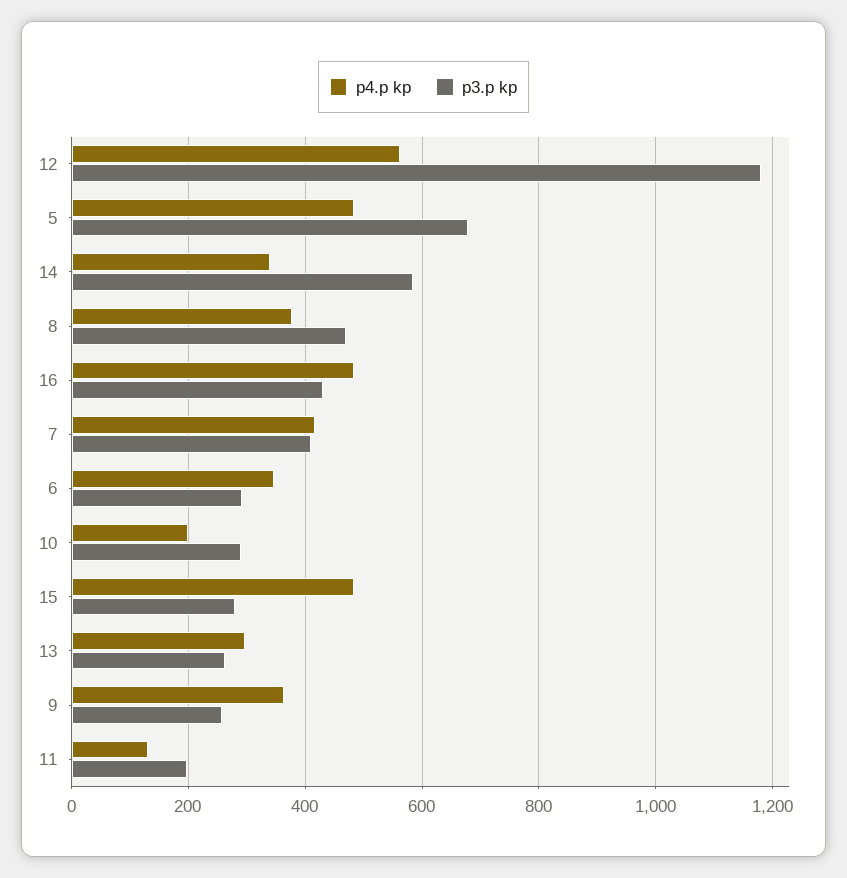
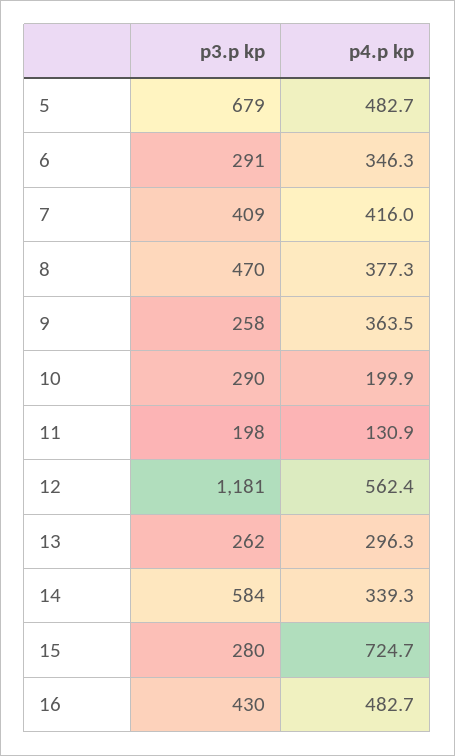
  {
    "p4.p kp": {
      "12": 562.4,
      "5": 482.7,
      "14": 339.3,
      "8": 377.3,
      "16": 482.7,
      "7": 416,
      "6": 346.3,
      "10": 199.9,
-     "15": 480,
+     "15": 724.7,
      "13": 296.3,
      "9": 363.5,
      "11": 130.9
    },
    "p3.p kp": {
      "12": 1181,
      "5": 679,
      "14": 584,
      "8": 470,
      "16": 430,
      "7": 409,
      "6": 291,
      "10": 290,
      "15": 280,
      "13": 262,
      "9": 258,
      "11": 198
    }
  }

